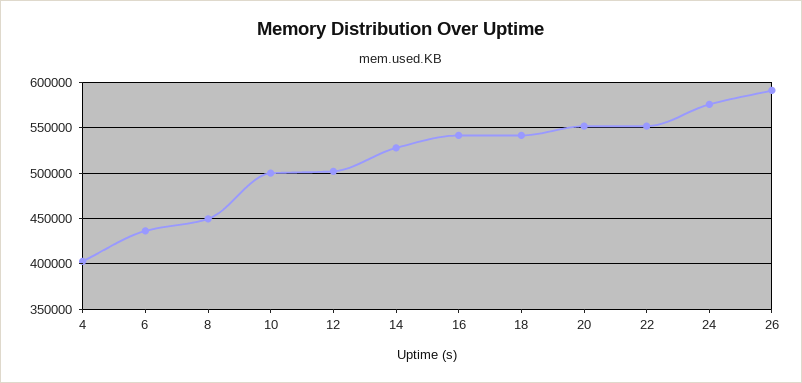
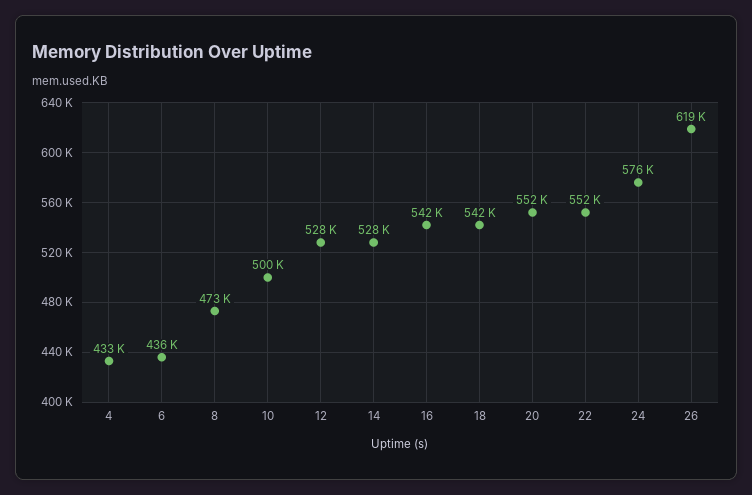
  {
-   "4": 400000,
+   "4": 433000,
    "6": 436000,
-   "8": 450000,
+   "8": 473000,
    "10": 500000,
-   "12": 500000,
+   "12": 528000,
    "14": 528000,
    "16": 542000,
    "18": 542000,
    "20": 552000,
    "22": 552000,
    "24": 576000,
-   "26": 590000
+   "26": 619000
  }

